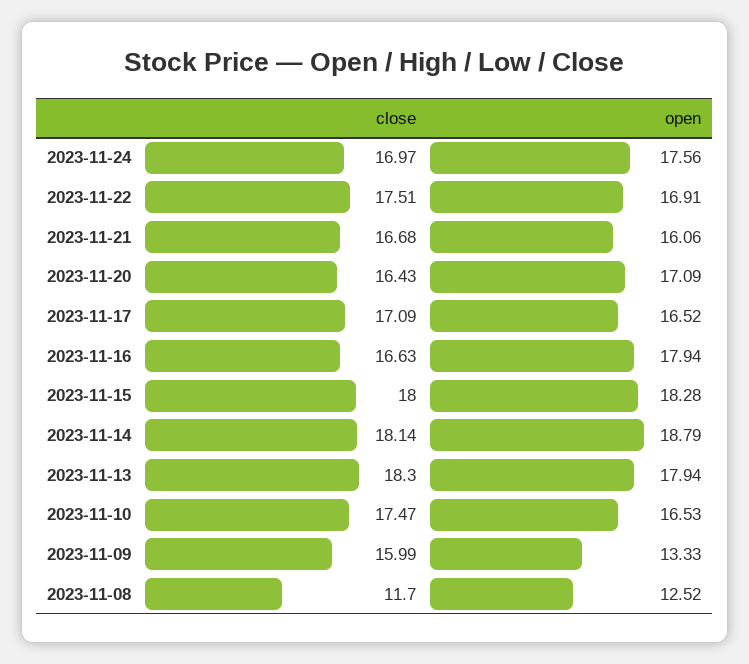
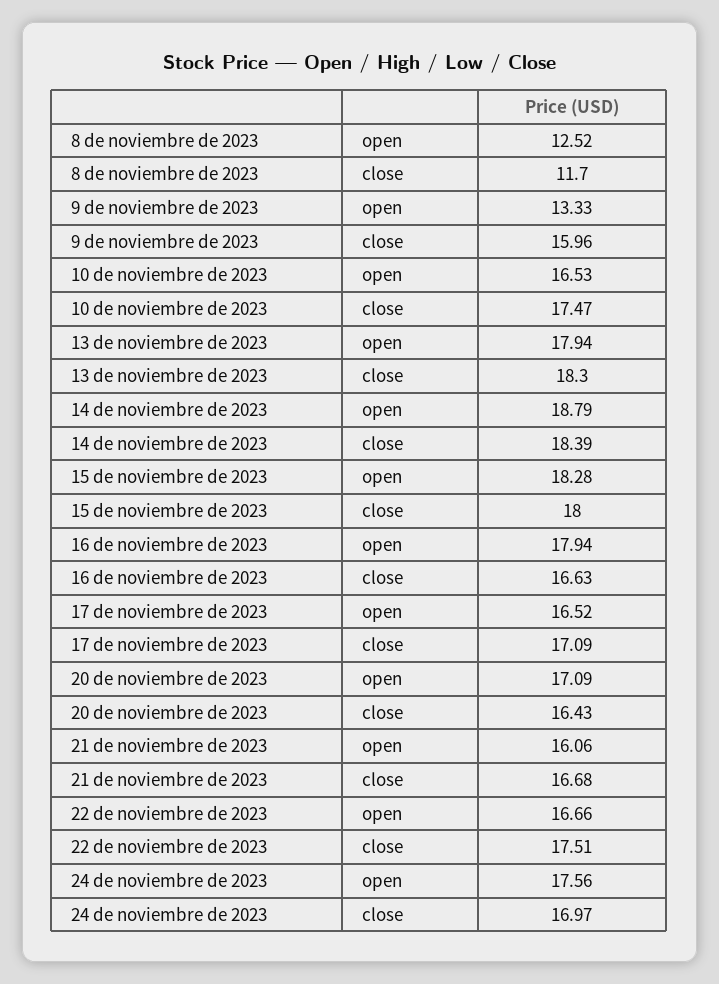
  {
    "close": {
      "2023-11-24": 16.97,
      "2023-11-22": 17.51,
      "2023-11-21": 16.68,
      "2023-11-20": 16.43,
      "2023-11-17": 17.09,
      "2023-11-16": 16.63,
      "2023-11-15": 18,
-     "2023-11-14": 18.14,
+     "2023-11-14": 18.39,
      "2023-11-13": 18.3,
      "2023-11-10": 17.47,
-     "2023-11-09": 15.99,
+     "2023-11-09": 15.96,
      "2023-11-08": 11.7
    },
    "open": {
      "2023-11-24": 17.56,
-     "2023-11-22": 16.91,
+     "2023-11-22": 16.66,
      "2023-11-21": 16.06,
      "2023-11-20": 17.09,
      "2023-11-17": 16.52,
      "2023-11-16": 17.94,
      "2023-11-15": 18.28,
      "2023-11-14": 18.79,
      "2023-11-13": 17.94,
      "2023-11-10": 16.53,
      "2023-11-09": 13.33,
      "2023-11-08": 12.52
    }
  }

